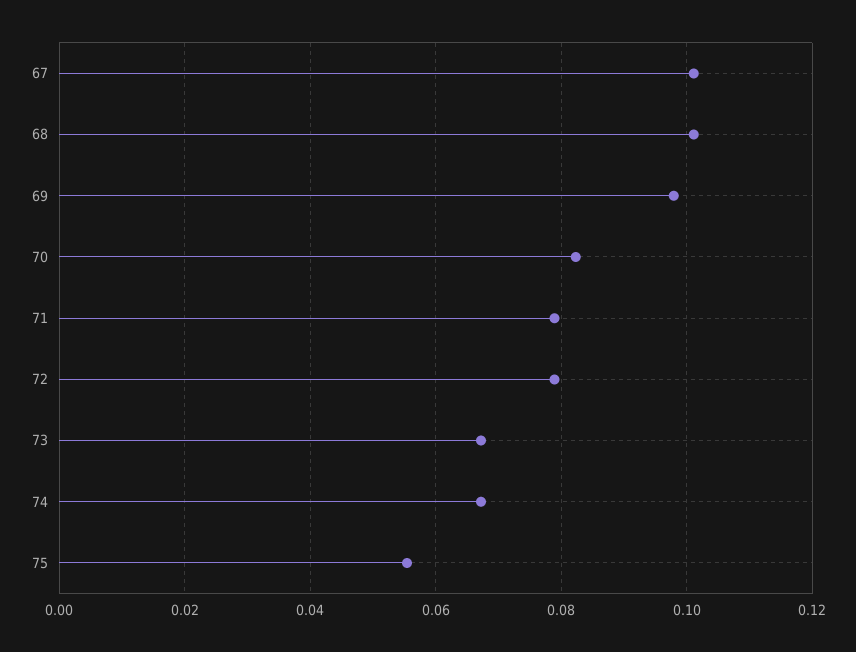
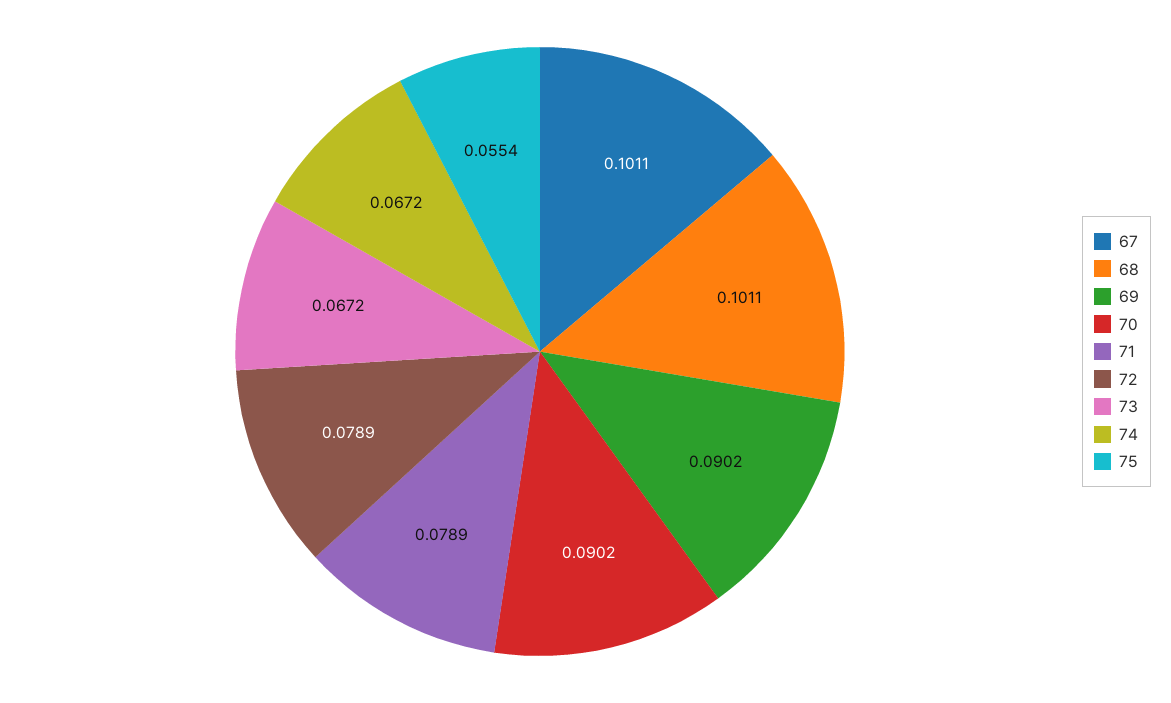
  {
    "67": 0.1011,
    "68": 0.1011,
-   "69": 0.098,
+   "69": 0.0902,
-   "70": 0.082,
+   "70": 0.0902,
    "71": 0.0789,
    "72": 0.0789,
    "73": 0.0672,
    "74": 0.0672,
    "75": 0.0554
  }

